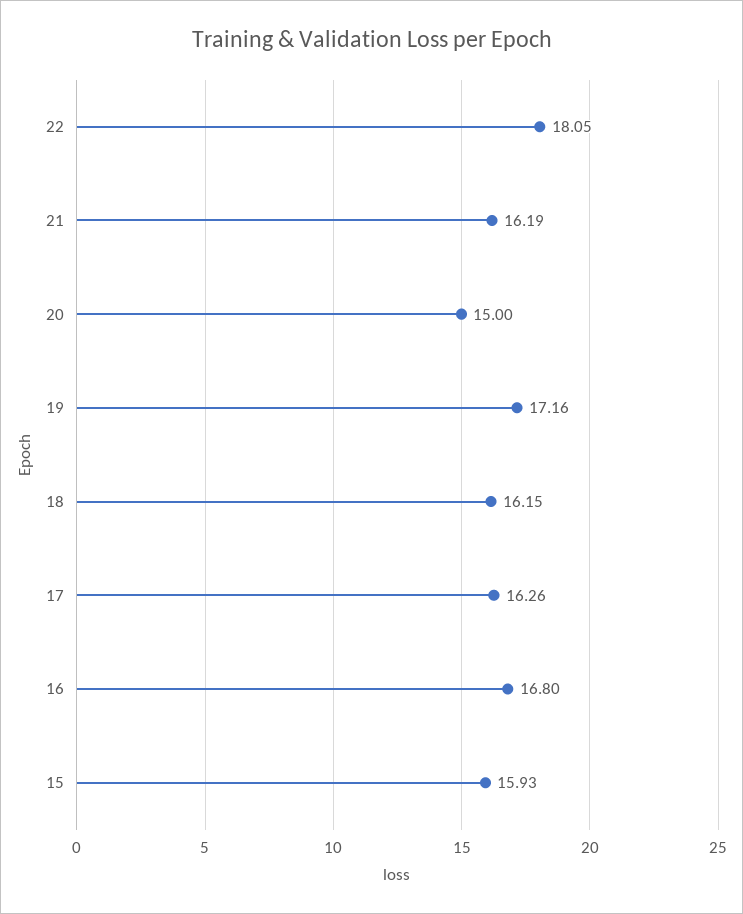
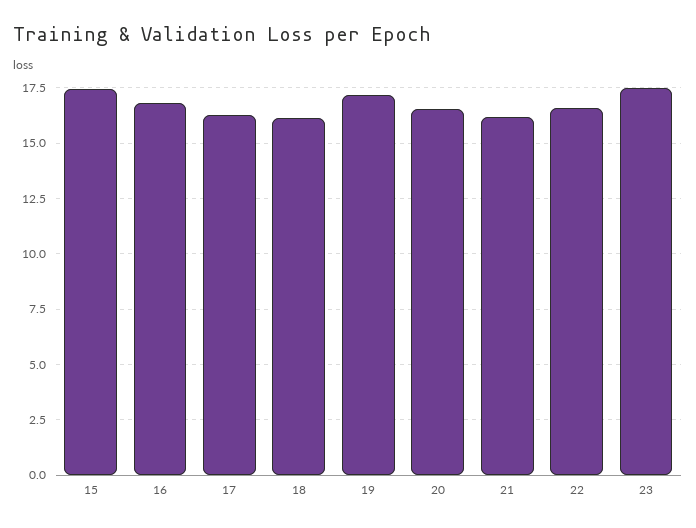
  {
-   "22": 18.05,
+   "22": 16.5,
    "21": 16.19,
-   "20": 15,
+   "20": 16.5,
    "19": 17.16,
    "18": 16.15,
    "17": 16.26,
    "16": 16.8,
-   "15": 15.93
+   "15": 17.5,
+   "23": 17.5
  }

